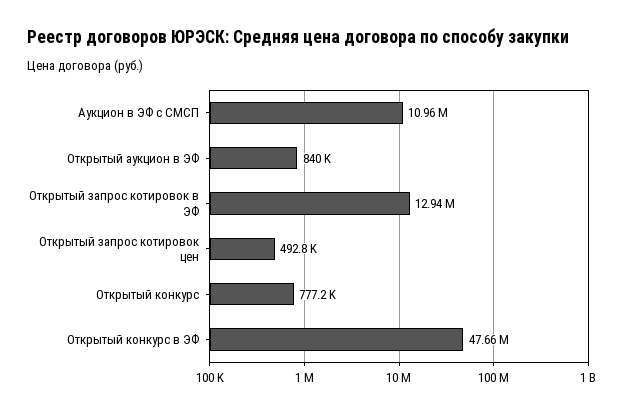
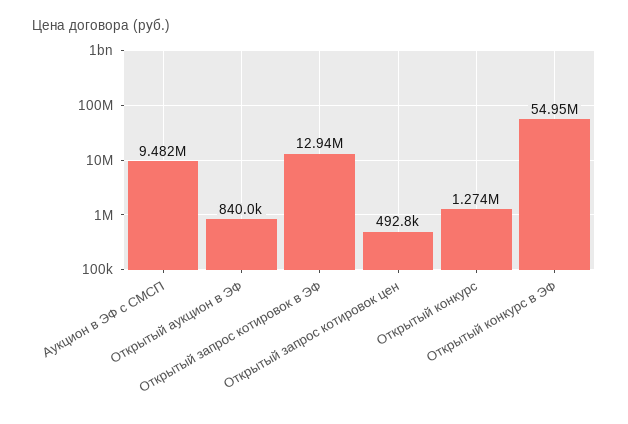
  {
-   "Аукцион в ЭФ с СМСП": 10960000,
+   "Аукцион в ЭФ с СМСП": 9482000,
    "Открытый аукцион в ЭФ": 840000,
    "Открытый запрос котировок в ЭФ": 12940000,
    "Открытый запрос котировок цен": 492800,
-   "Открытый конкурс": 777200,
+   "Открытый конкурс": 1274000,
-   "Открытый конкурс в ЭФ": 47660000
+   "Открытый конкурс в ЭФ": 54950000
  }

